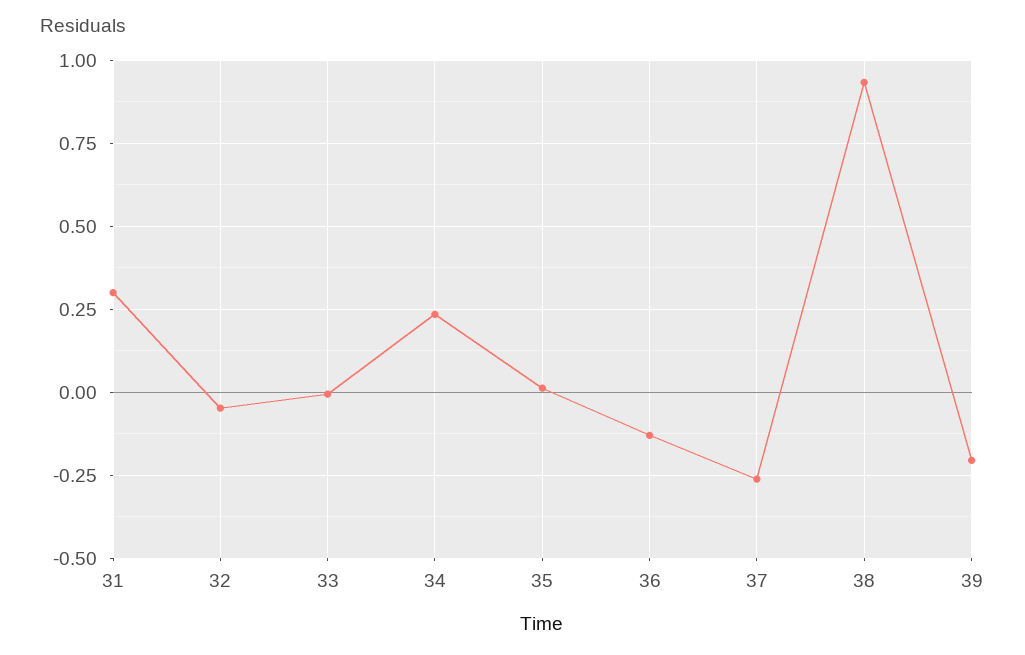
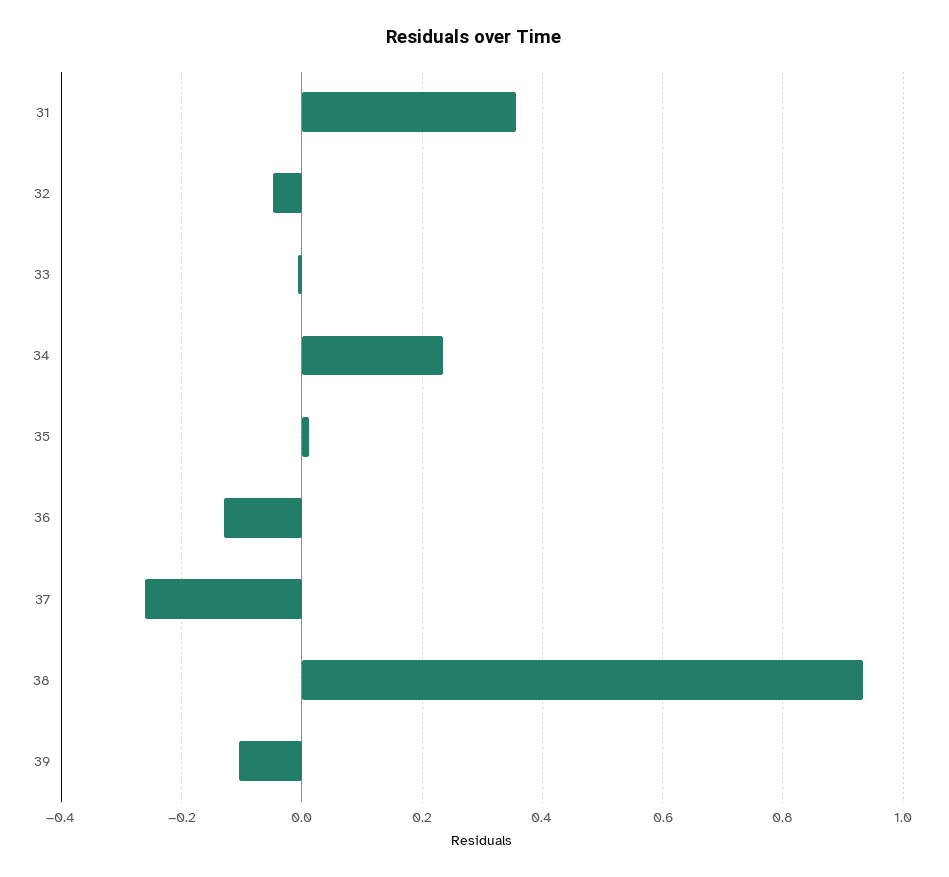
  {
-   "31": 0.3,
+   "31": 0.36,
    "32": -0.04,
    "33": 0,
    "34": 0.24,
    "35": 0.02,
    "36": -0.14,
    "37": -0.26,
    "38": 0.94,
-   "39": -0.2
+   "39": -0.1
  }

